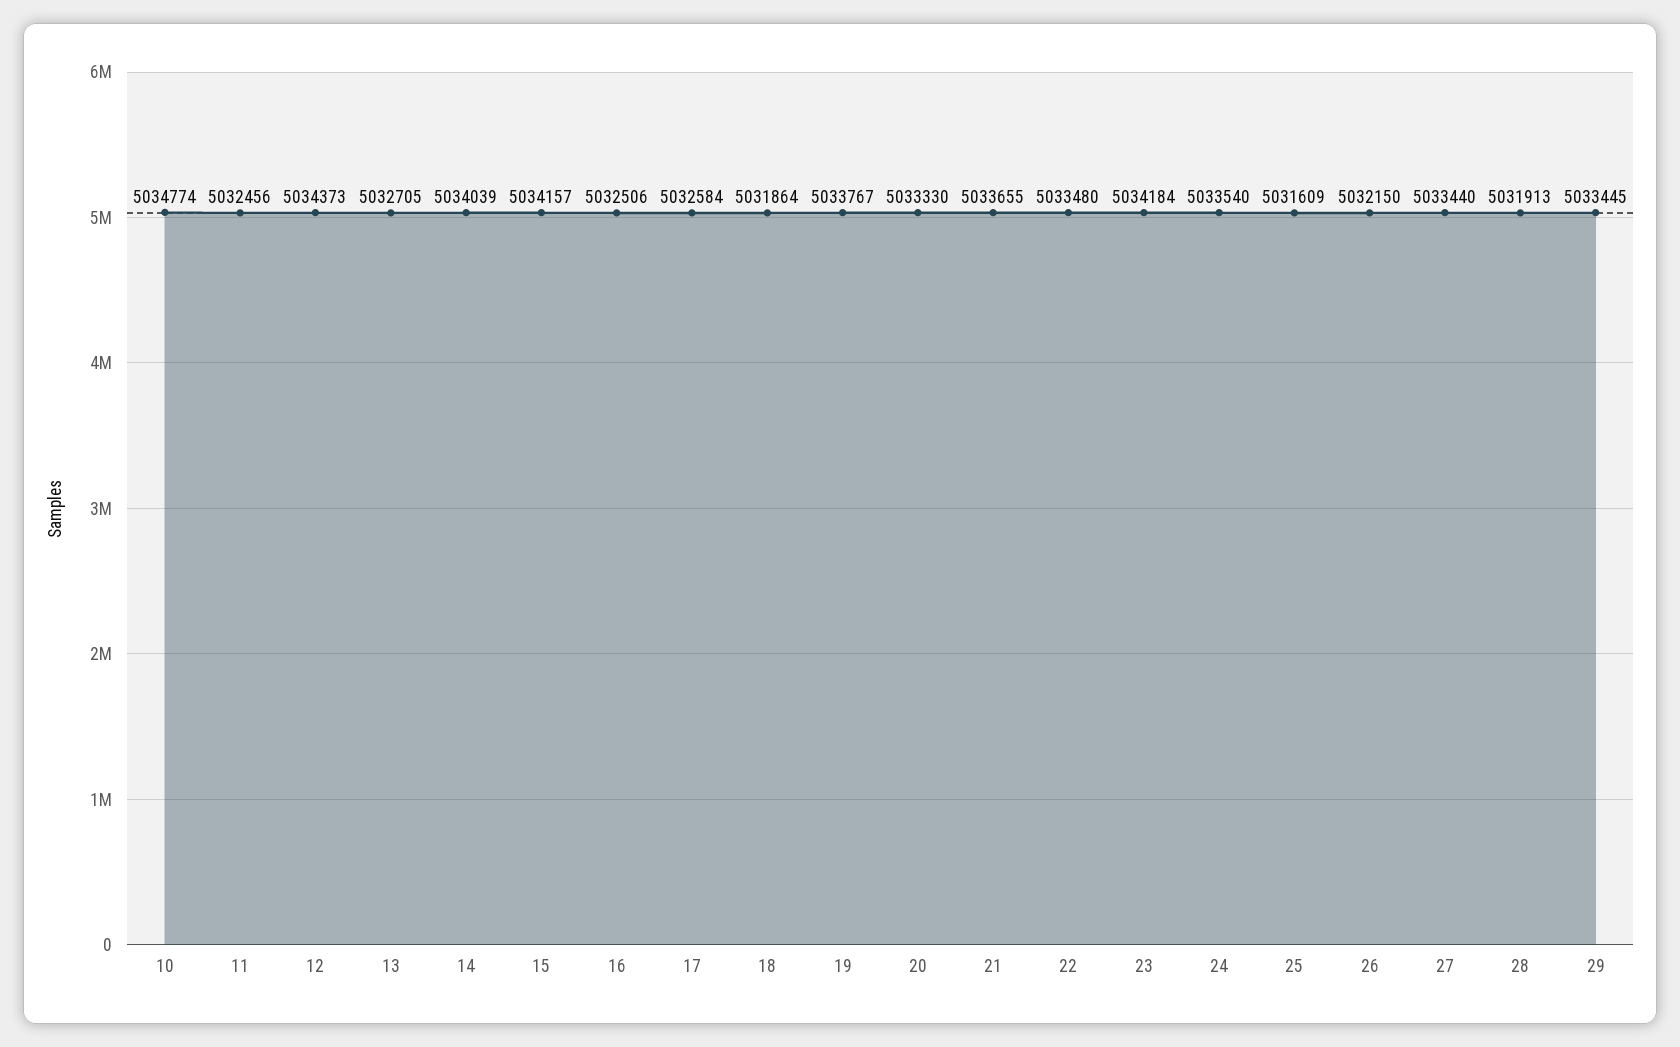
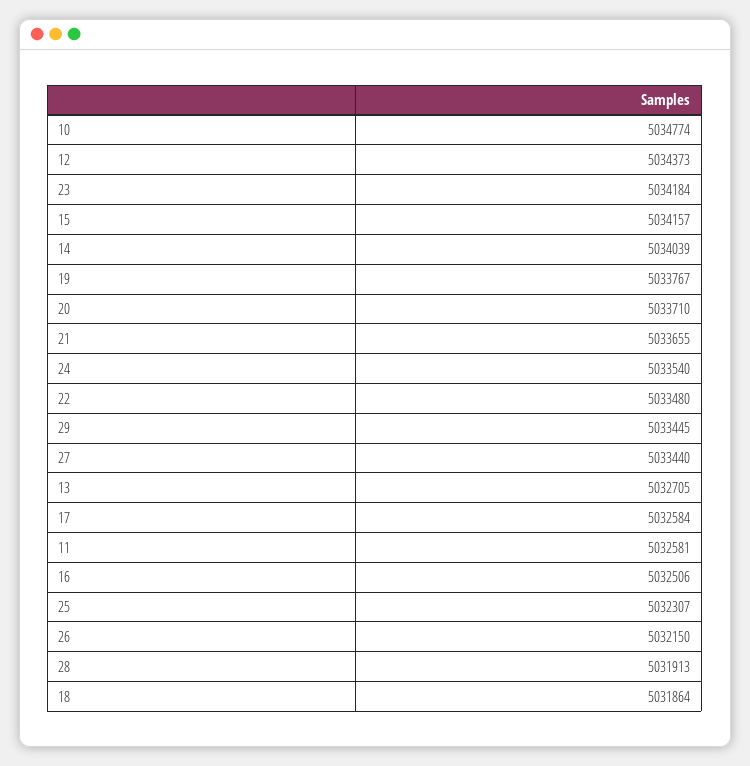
  {
    "10": 5034774,
-   "11": 5032456,
+   "11": 5032581,
    "12": 5034373,
    "13": 5032705,
    "14": 5034039,
    "15": 5034157,
    "16": 5032506,
    "17": 5032584,
    "18": 5031864,
    "19": 5033767,
-   "20": 5033330,
+   "20": 5033710,
    "21": 5033655,
    "22": 5033480,
    "23": 5034184,
    "24": 5033540,
-   "25": 5031609,
+   "25": 5032307,
    "26": 5032150,
    "27": 5033440,
    "28": 5031913,
    "29": 5033445
  }

